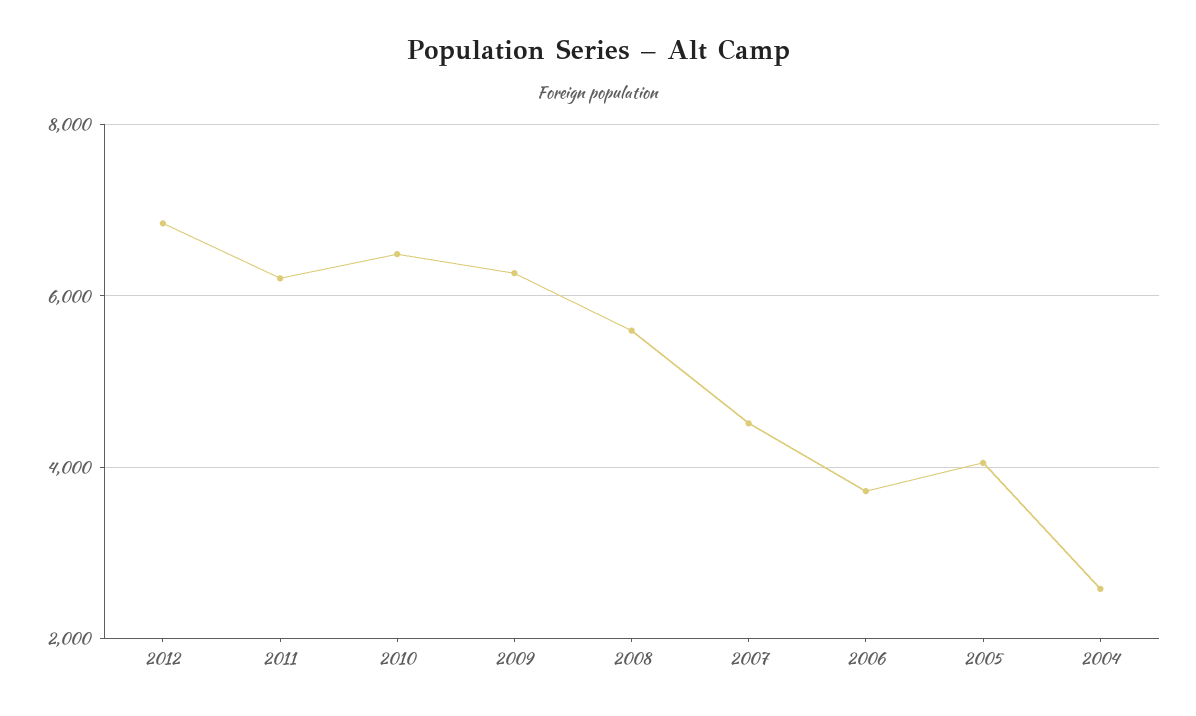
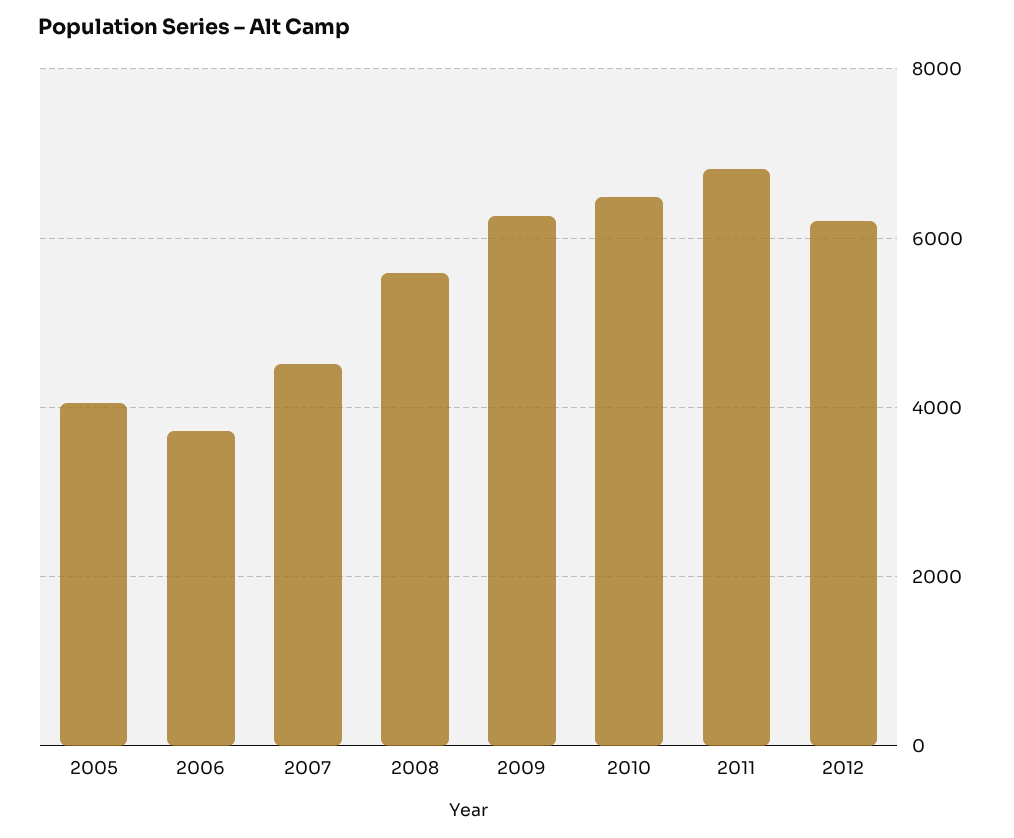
  {
-   "2012": 6800,
+   "2012": 6200,
-   "2011": 6200,
+   "2011": 6800,
    "2010": 6400,
    "2009": 6200,
    "2008": 5600,
    "2007": 4600,
    "2006": 3800,
-   "2005": 4000,
+   "2005": 4000
-   "2004": 2600
  }

